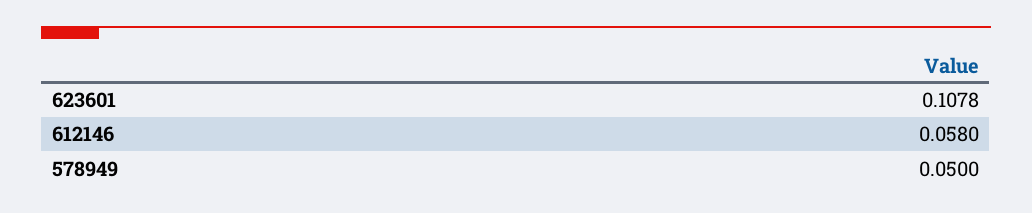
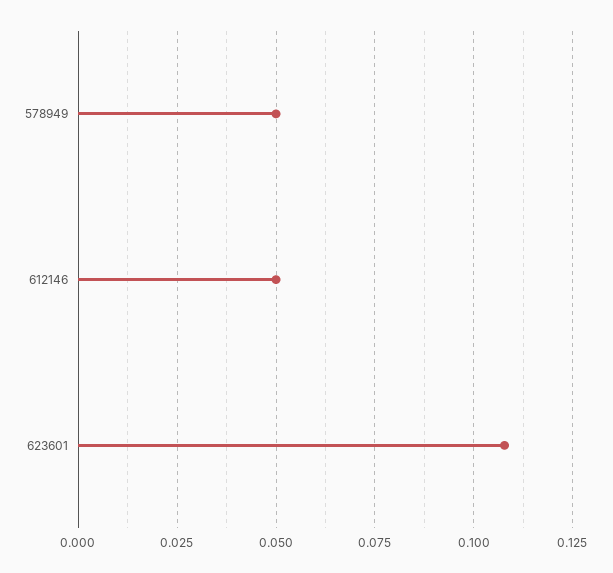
  {
    "623601": 0.1078,
-   "612146": 0.058,
+   "612146": 0.05,
    "578949": 0.05
  }

